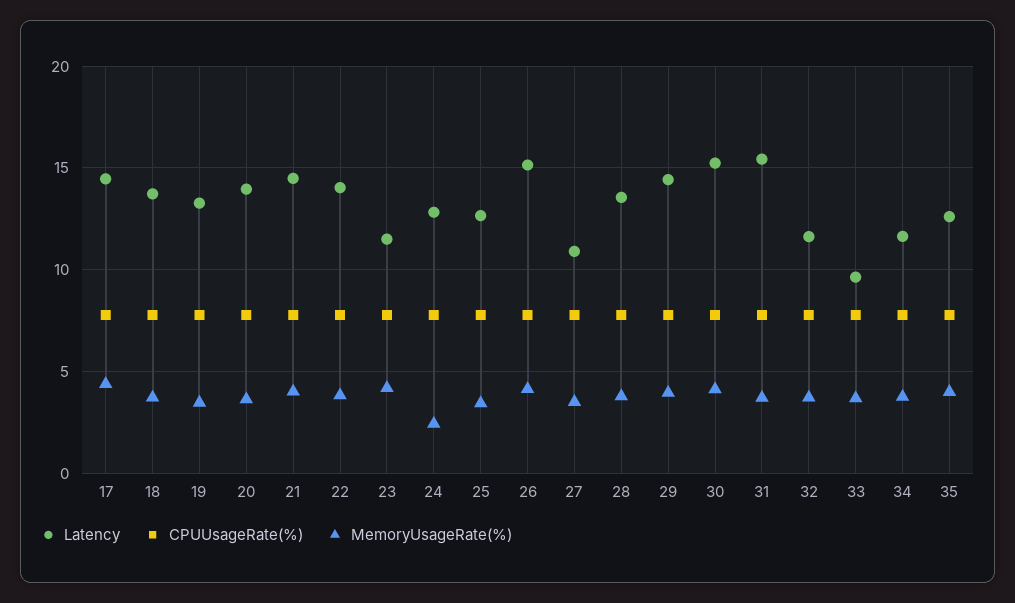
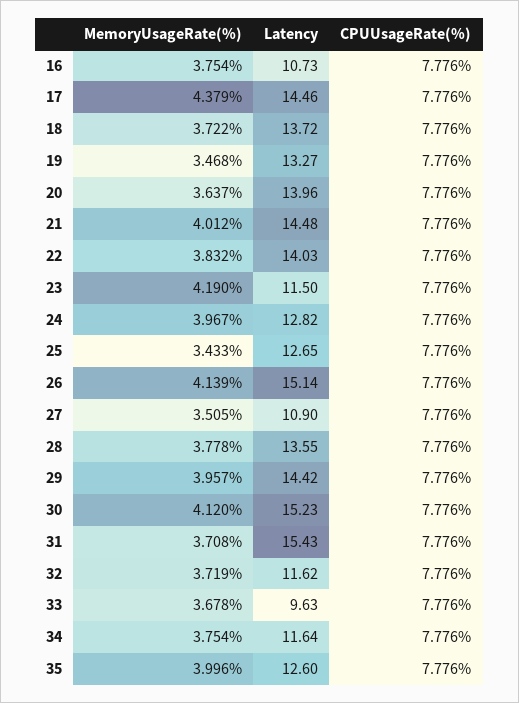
  {
    "Latency": {
      "17": 14.46,
      "18": 13.72,
      "19": 13.27,
      "20": 13.96,
      "21": 14.48,
      "22": 14.03,
      "23": 11.5,
      "24": 12.82,
      "25": 12.65,
      "26": 15.14,
      "27": 10.9,
      "28": 13.55,
      "29": 14.42,
      "30": 15.23,
      "31": 15.43,
      "32": 11.62,
      "33": 9.63,
      "34": 11.64,
-     "35": 12.6
+     "35": 12.6,
+     "16": 10.73
    },
    "CPUUsageRate(%)": {
      "17": 7.776,
      "18": 7.776,
      "19": 7.776,
      "20": 7.776,
      "21": 7.776,
      "22": 7.776,
      "23": 7.776,
      "24": 7.776,
      "25": 7.776,
      "26": 7.776,
      "27": 7.776,
      "28": 7.776,
      "29": 7.776,
      "30": 7.776,
      "31": 7.776,
      "32": 7.776,
      "33": 7.776,
      "34": 7.776,
-     "35": 7.776
+     "35": 7.776,
+     "16": 7.776
    },
    "MemoryUsageRate(%)": {
      "17": 4.379,
      "18": 3.722,
      "19": 3.468,
      "20": 3.637,
      "21": 4.012,
      "22": 3.832,
      "23": 4.19,
-     "24": 2.5,
+     "24": 3.967,
      "25": 3.433,
      "26": 4.139,
      "27": 3.505,
      "28": 3.778,
      "29": 3.957,
      "30": 4.12,
      "31": 3.708,
      "32": 3.719,
      "33": 3.678,
      "34": 3.754,
-     "35": 3.996
+     "35": 3.996,
+     "16": 3.754
    }
  }

